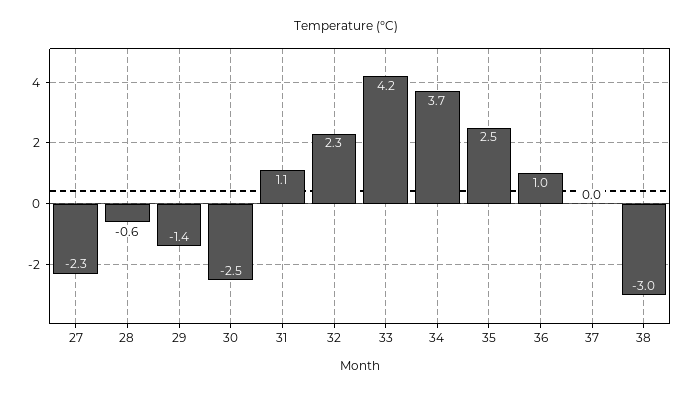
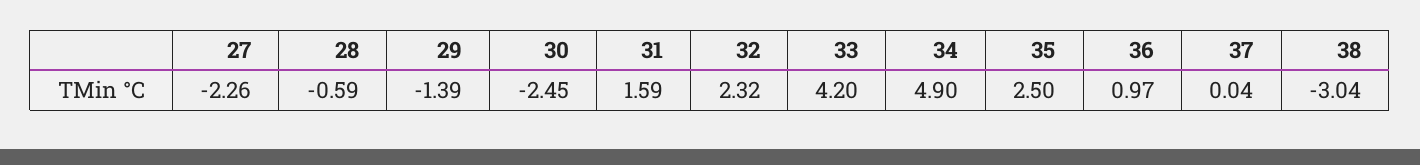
  {
    "27": -2.26,
    "28": -0.59,
    "29": -1.39,
    "30": -2.45,
-   "31": 1.1,
+   "31": 1.59,
    "32": 2.32,
    "33": 4.2,
-   "34": 3.7,
+   "34": 4.9,
    "35": 2.5,
    "36": 0.97,
    "37": 0.04,
    "38": -3.04
  }

